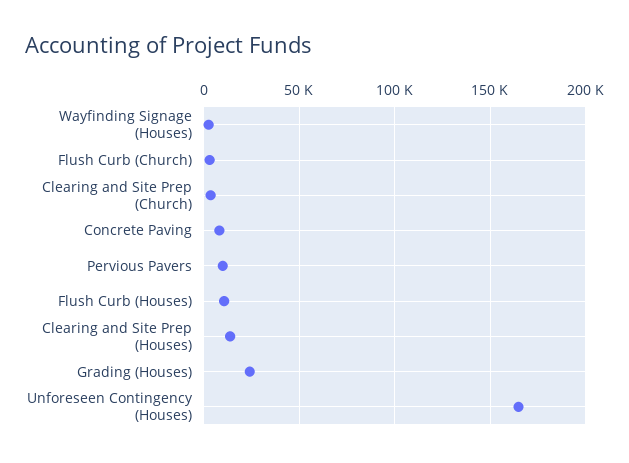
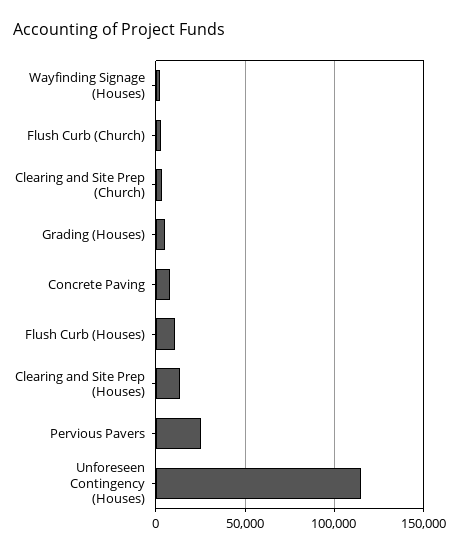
  {
    "Wayfinding Signage (Houses)": 5000,
    "Flush Curb (Church)": 5000,
    "Clearing and Site Prep (Church)": 5000,
    "Concrete Paving": 10000,
-   "Pervious Pavers": 10000,
+   "Pervious Pavers": 25000,
    "Flush Curb (Houses)": 10000,
    "Clearing and Site Prep (Houses)": 15000,
-   "Grading (Houses)": 25000,
+   "Grading (Houses)": 5000,
-   "Unforeseen Contingency (Houses)": 165000
+   "Unforeseen Contingency (Houses)": 115000
  }

